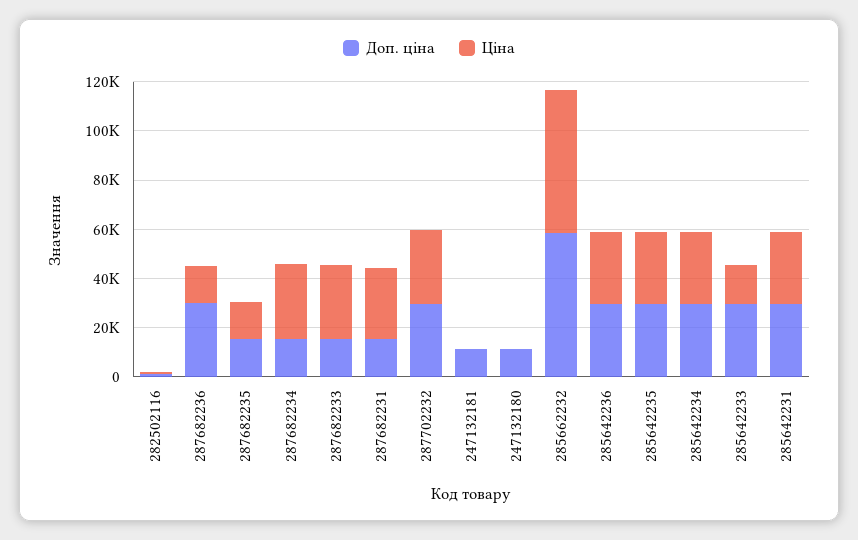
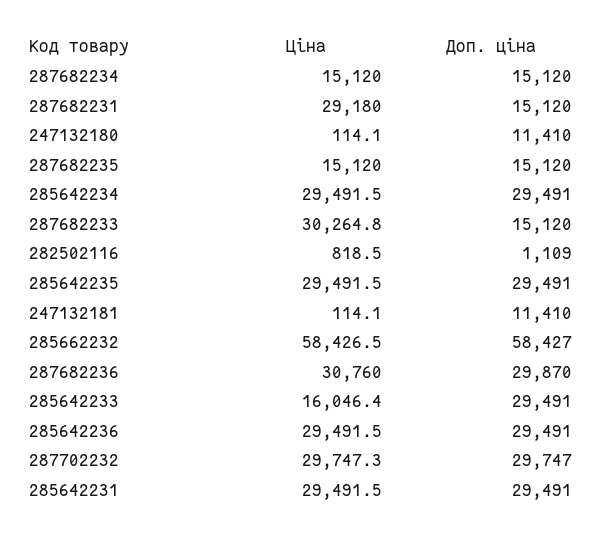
  {
    "Доп. ціна": {
      "282502116": 1109,
      "287682236": 29870,
      "287682235": 15120,
      "287682234": 15120,
      "287682233": 15120,
      "287682231": 15120,
      "287702232": 29747,
      "247132181": 11410,
      "247132180": 11410,
      "285662232": 58427,
      "285642236": 29491,
      "285642235": 29491,
      "285642234": 29491,
      "285642233": 29491,
      "285642231": 29491
    },
    "Ціна": {
      "282502116": 818.5,
-     "287682236": 15000,
+     "287682236": 30760,
      "287682235": 15120,
-     "287682234": 30000,
+     "287682234": 15120,
      "287682233": 30264.8,
      "287682231": 29180,
      "287702232": 29747.3,
      "247132181": 114.1,
      "247132180": 114.1,
      "285662232": 58426.5,
      "285642236": 29491.5,
      "285642235": 29491.5,
      "285642234": 29491.5,
      "285642233": 16046.4,
      "285642231": 29491.5
    }
  }

